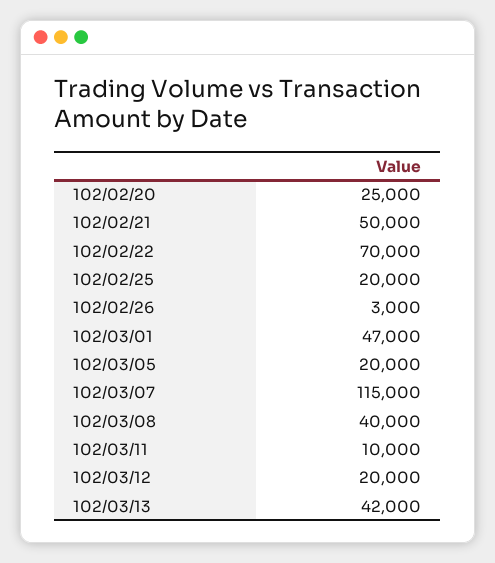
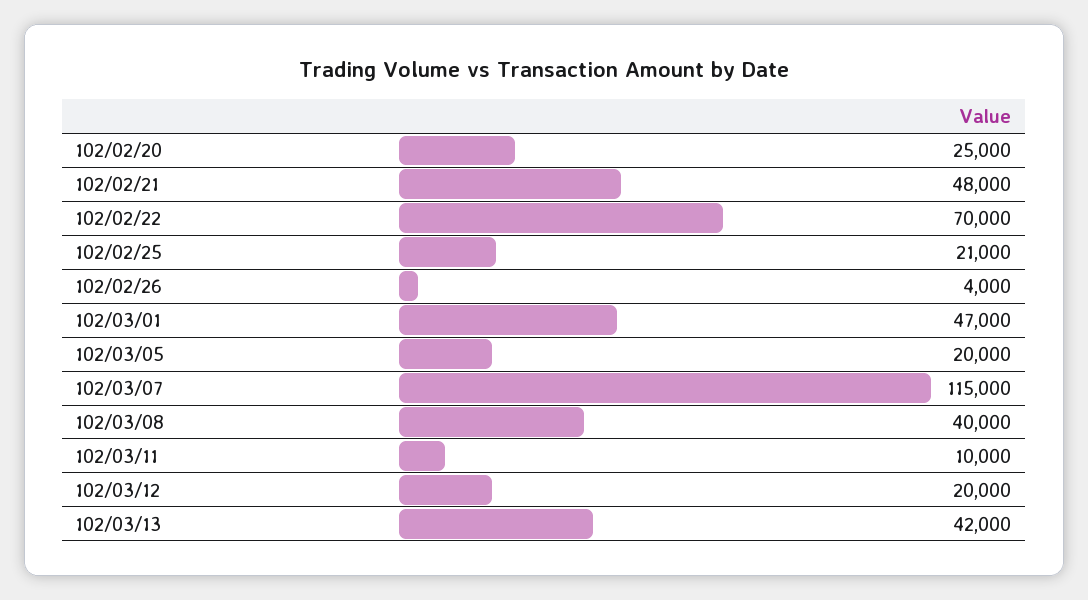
  {
    "102/02/20": 25000,
-   "102/02/21": 50000,
+   "102/02/21": 48000,
    "102/02/22": 70000,
-   "102/02/25": 20000,
+   "102/02/25": 21000,
-   "102/02/26": 3000,
+   "102/02/26": 4000,
    "102/03/01": 47000,
    "102/03/05": 20000,
    "102/03/07": 115000,
    "102/03/08": 40000,
    "102/03/11": 10000,
    "102/03/12": 20000,
    "102/03/13": 42000
  }

